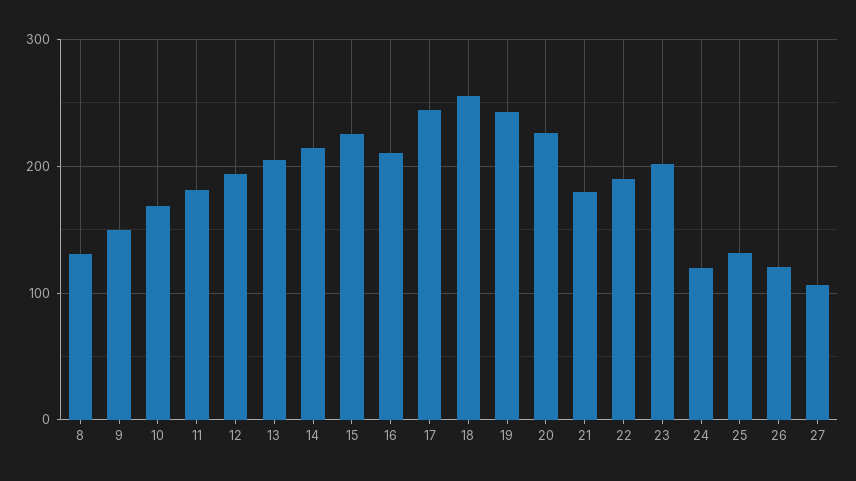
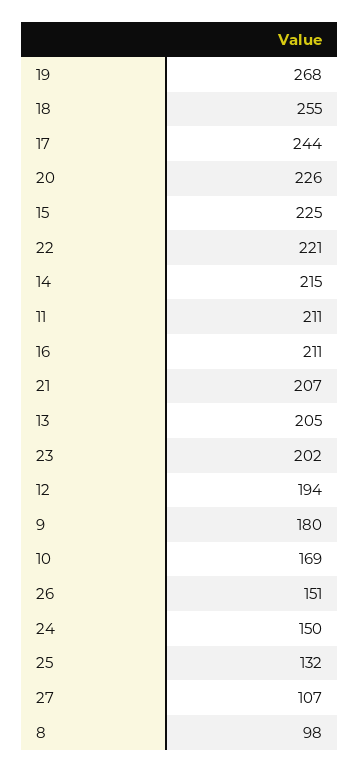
  {
-   "8": 130,
+   "8": 98,
-   "9": 150,
+   "9": 180,
    "10": 169,
-   "11": 180,
+   "11": 211,
    "12": 194,
    "13": 205,
    "14": 215,
    "15": 225,
    "16": 211,
    "17": 244,
    "18": 255,
-   "19": 240,
+   "19": 268,
    "20": 226,
-   "21": 180,
+   "21": 207,
-   "22": 190,
+   "22": 221,
    "23": 202,
-   "24": 120,
+   "24": 150,
    "25": 132,
-   "26": 120,
+   "26": 151,
    "27": 107
  }

